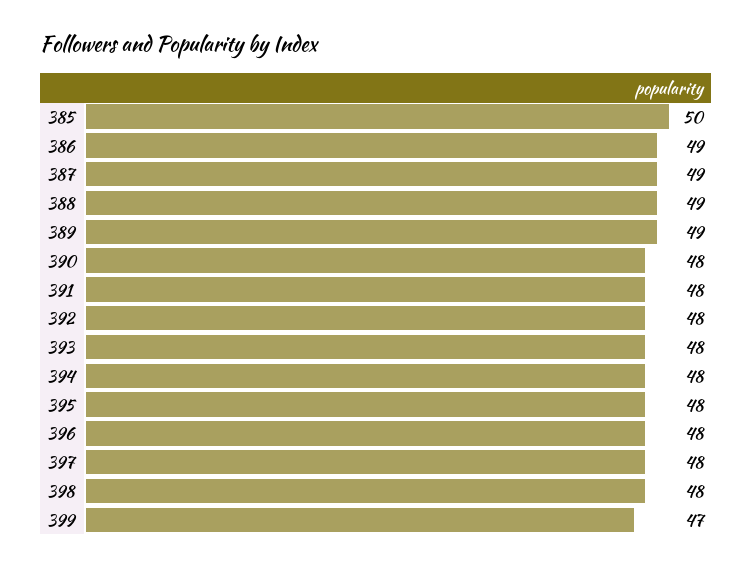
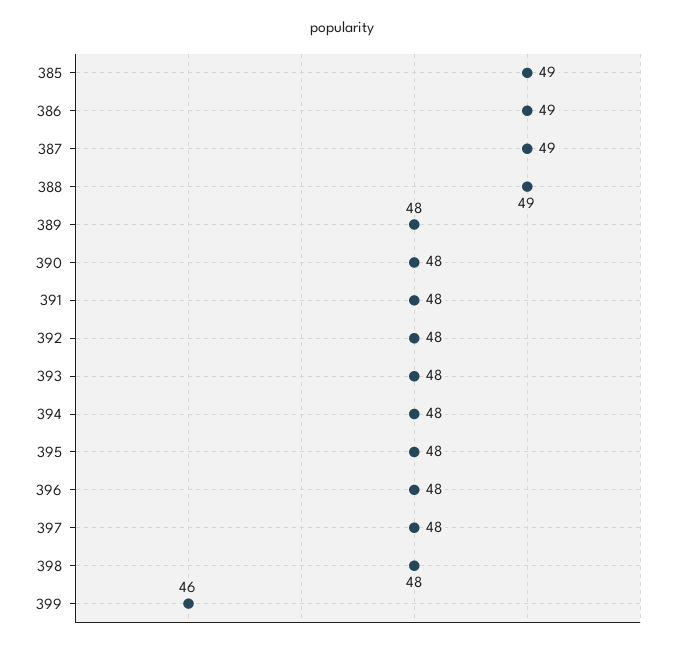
  {
-   "385": 50,
+   "385": 49,
    "386": 49,
    "387": 49,
    "388": 49,
-   "389": 49,
+   "389": 48,
    "390": 48,
    "391": 48,
    "392": 48,
    "393": 48,
    "394": 48,
    "395": 48,
    "396": 48,
    "397": 48,
    "398": 48,
-   "399": 47
+   "399": 46
  }

